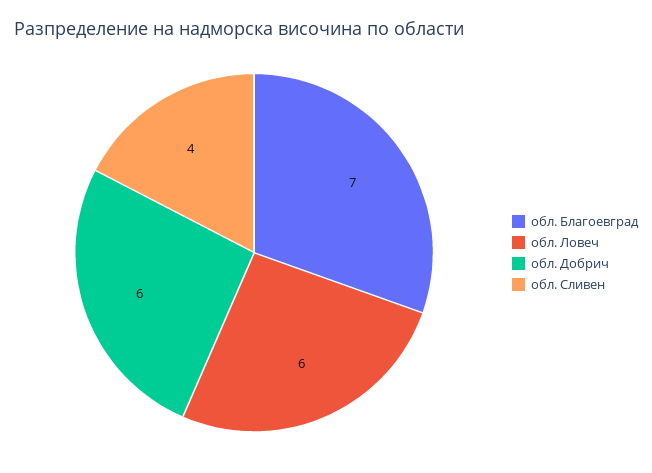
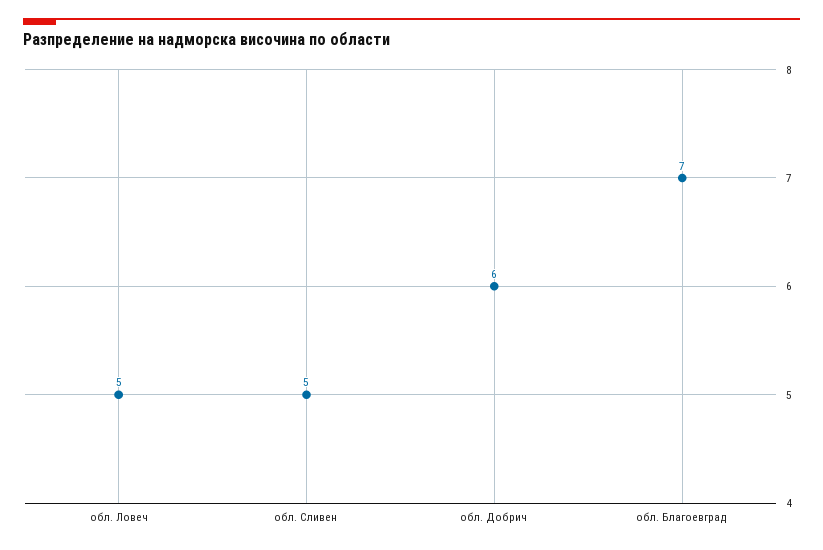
  {
    "обл. Благоевград": 7,
-   "обл. Ловеч": 6,
+   "обл. Ловеч": 5,
    "обл. Добрич": 6,
-   "обл. Сливен": 4
+   "обл. Сливен": 5
  }

